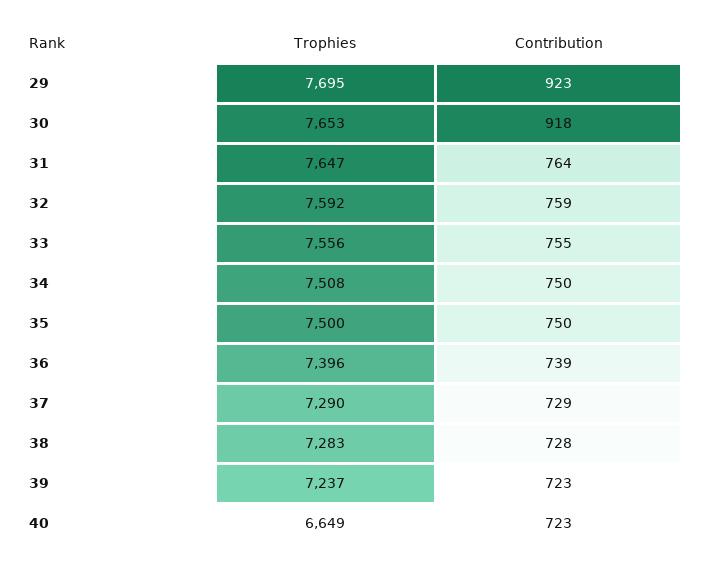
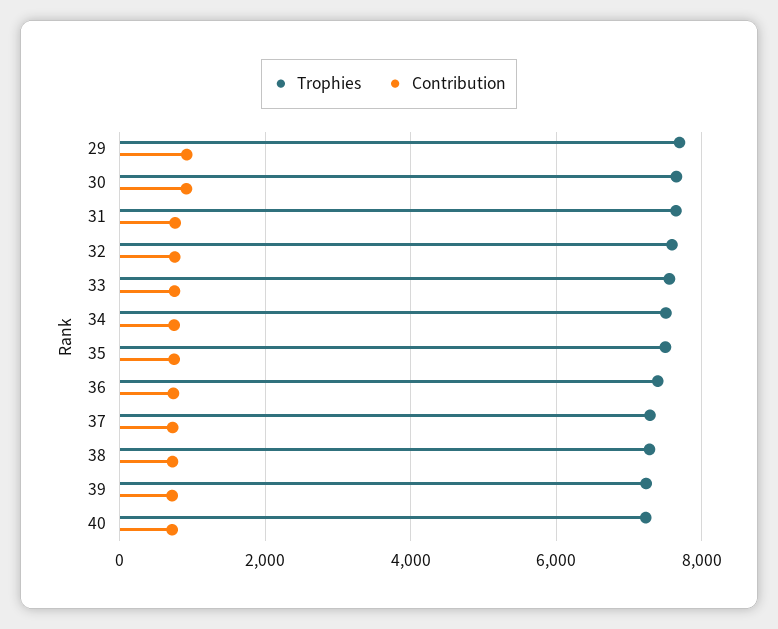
  {
    "Trophies": {
      "29": 7695,
      "30": 7653,
      "31": 7647,
      "32": 7592,
      "33": 7556,
      "34": 7508,
      "35": 7500,
      "36": 7396,
      "37": 7290,
      "38": 7283,
      "39": 7237,
-     "40": 6649
+     "40": 7200
    },
    "Contribution": {
      "29": 923,
      "30": 918,
      "31": 764,
      "32": 759,
      "33": 755,
      "34": 750,
      "35": 750,
      "36": 739,
      "37": 729,
      "38": 728,
      "39": 723,
      "40": 723
    }
  }

